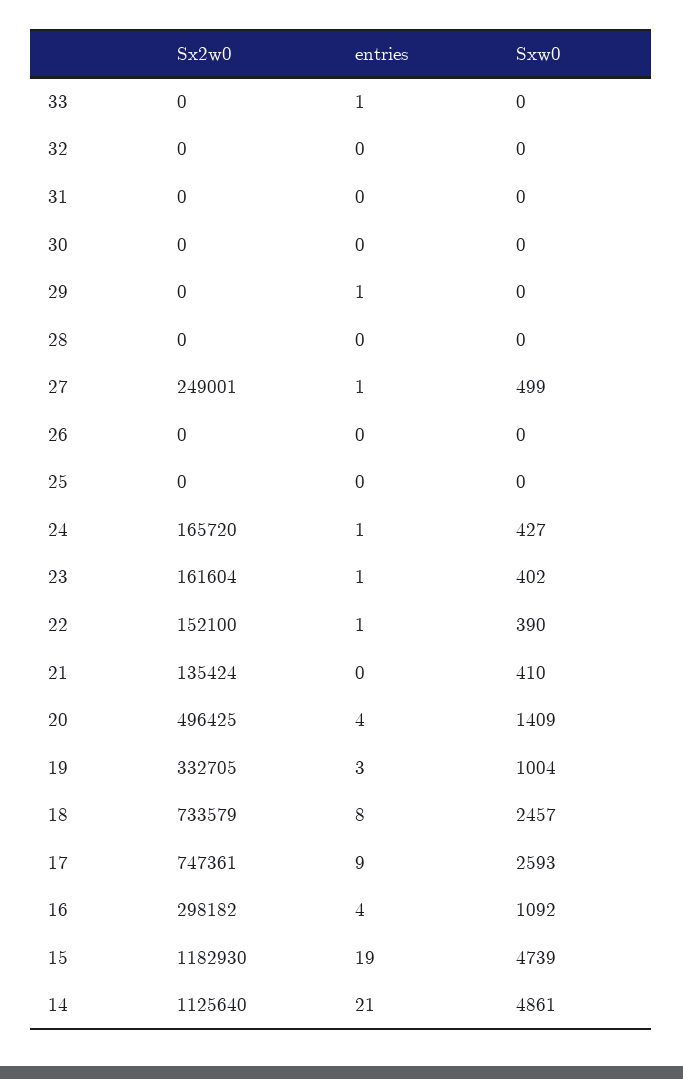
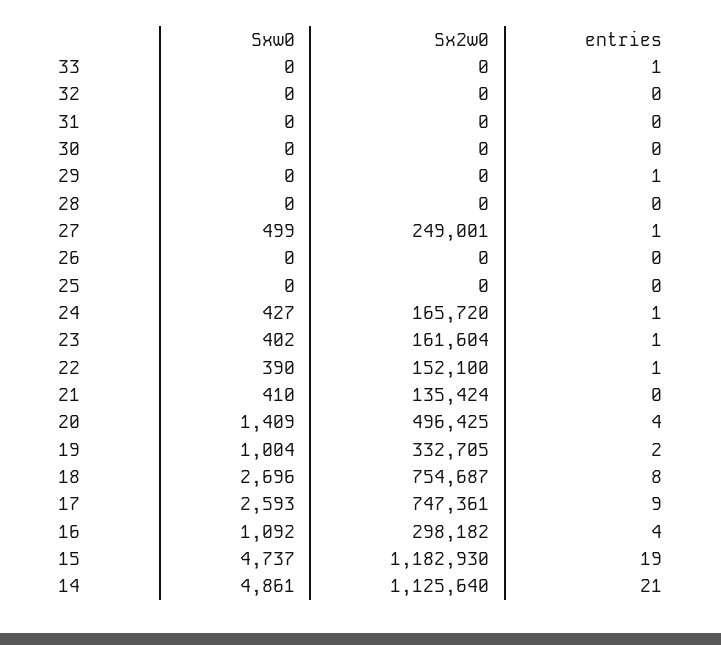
  {
    "Sx2w0": {
      "33": 0,
      "32": 0,
      "31": 0,
      "30": 0,
      "29": 0,
      "28": 0,
      "27": 249001,
      "26": 0,
      "25": 0,
      "24": 165720,
      "23": 161604,
      "22": 152100,
      "21": 135424,
      "20": 496425,
      "19": 332705,
-     "18": 733579,
+     "18": 754687,
      "17": 747361,
      "16": 298182,
      "15": 1182930,
      "14": 1125640
    },
    "entries": {
      "33": 1,
      "32": 0,
      "31": 0,
      "30": 0,
      "29": 1,
      "28": 0,
      "27": 1,
      "26": 0,
      "25": 0,
      "24": 1,
      "23": 1,
      "22": 1,
      "21": 0,
      "20": 4,
-     "19": 3,
+     "19": 2,
      "18": 8,
      "17": 9,
      "16": 4,
      "15": 19,
      "14": 21
    },
    "Sxw0": {
      "33": 0,
      "32": 0,
      "31": 0,
      "30": 0,
      "29": 0,
      "28": 0,
      "27": 499,
      "26": 0,
      "25": 0,
      "24": 427,
      "23": 402,
      "22": 390,
      "21": 410,
      "20": 1409,
      "19": 1004,
-     "18": 2457,
+     "18": 2696,
      "17": 2593,
      "16": 1092,
-     "15": 4739,
+     "15": 4737,
      "14": 4861
    }
  }

